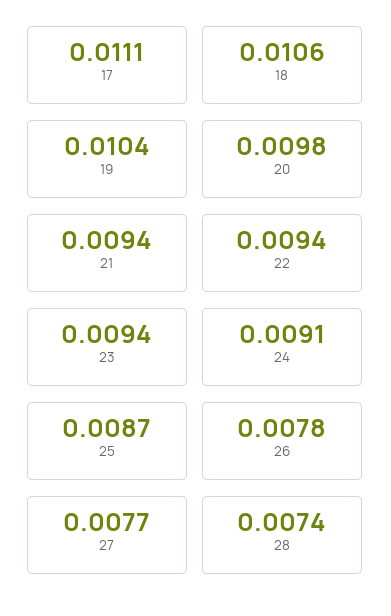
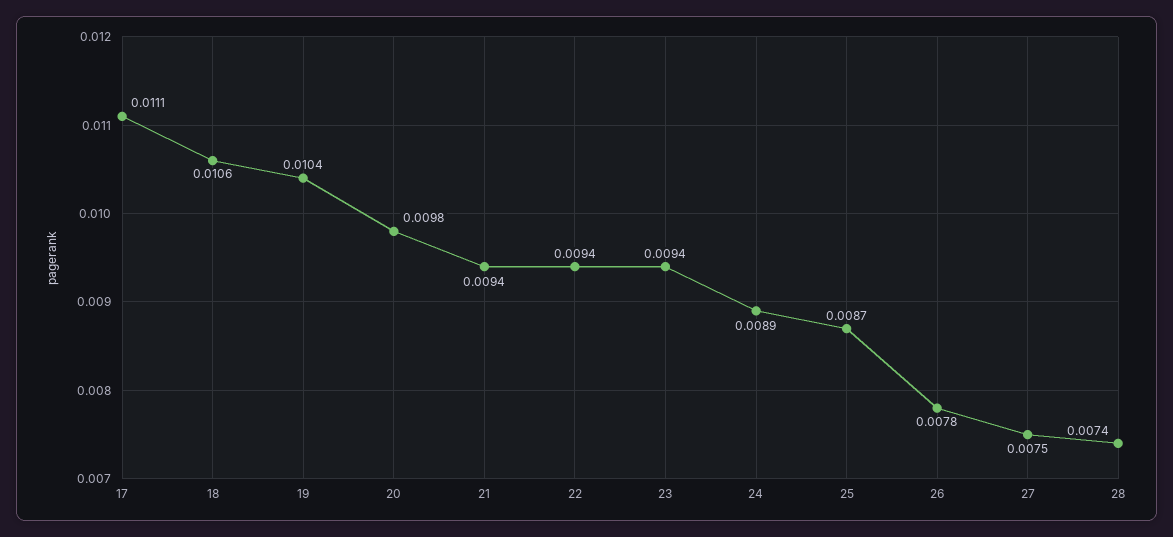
  {
    "17": 0.0111,
    "18": 0.0106,
    "19": 0.0104,
    "20": 0.0098,
    "21": 0.0094,
    "22": 0.0094,
    "23": 0.0094,
-   "24": 0.0091,
+   "24": 0.0089,
    "25": 0.0087,
    "26": 0.0078,
-   "27": 0.0077,
+   "27": 0.0075,
    "28": 0.0074
  }

